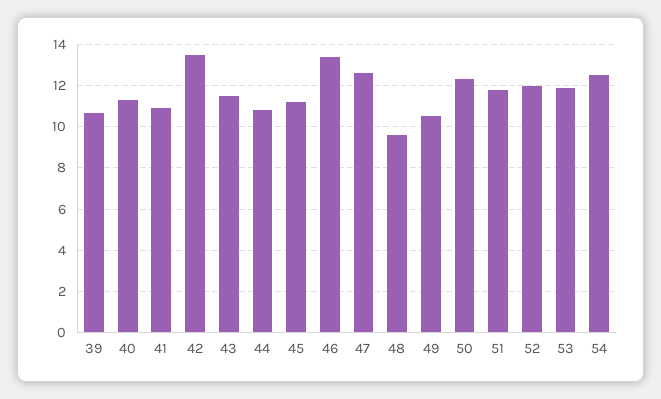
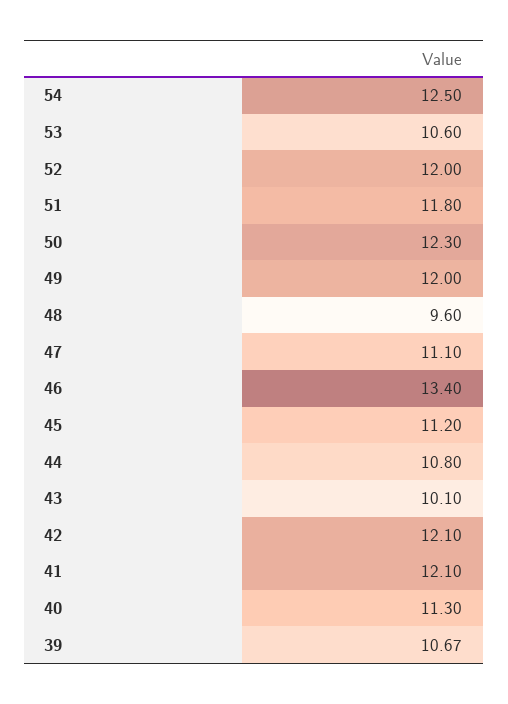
  {
    "39": 10.67,
    "40": 11.3,
-   "41": 11,
+   "41": 12.1,
-   "42": 13.5,
+   "42": 12.1,
-   "43": 11.5,
+   "43": 10.1,
    "44": 10.8,
    "45": 11.2,
    "46": 13.4,
-   "47": 12.5,
+   "47": 11.1,
    "48": 9.6,
-   "49": 10.5,
+   "49": 12,
    "50": 12.3,
    "51": 11.8,
    "52": 12,
-   "53": 12,
+   "53": 10.6,
    "54": 12.5
  }

